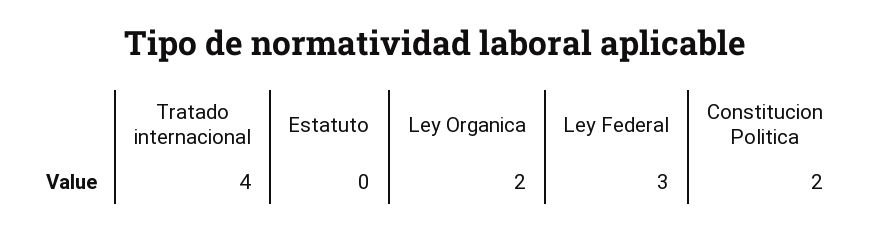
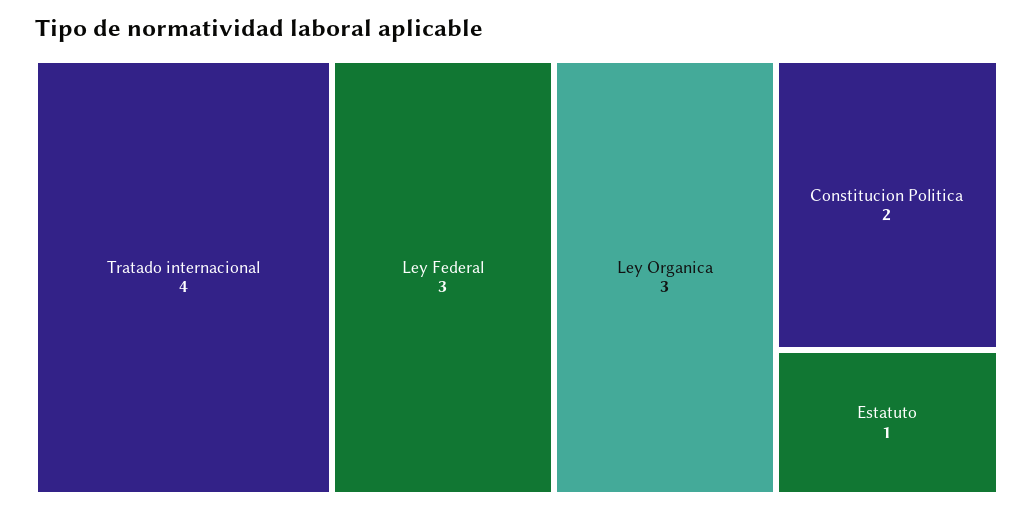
  {
    "Tratado internacional": 4,
-   "Estatuto": 0,
+   "Estatuto": 1,
-   "Ley Organica": 2,
+   "Ley Organica": 3,
    "Ley Federal": 3,
    "Constitucion Politica": 2
  }

